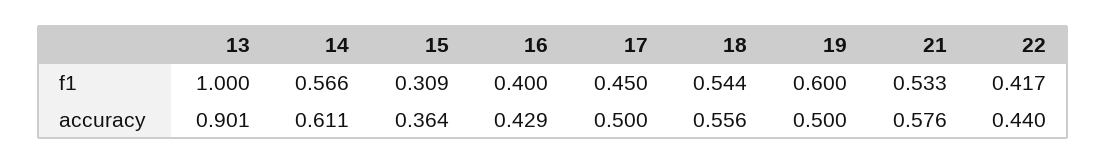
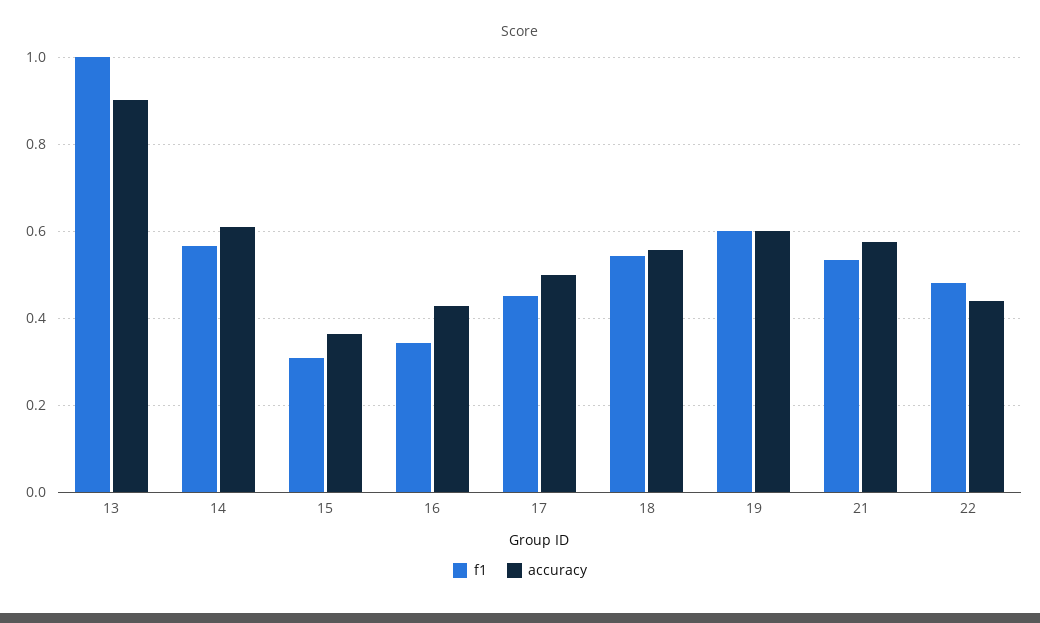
  {
    "f1": {
      "13": 1,
      "14": 0.566,
      "15": 0.309,
-     "16": 0.4,
+     "16": 0.34,
      "17": 0.45,
      "18": 0.544,
      "19": 0.6,
      "21": 0.533,
-     "22": 0.417
+     "22": 0.48
    },
    "accuracy": {
      "13": 0.901,
      "14": 0.611,
      "15": 0.364,
      "16": 0.429,
      "17": 0.5,
      "18": 0.556,
-     "19": 0.5,
+     "19": 0.6,
      "21": 0.576,
      "22": 0.44
    }
  }

